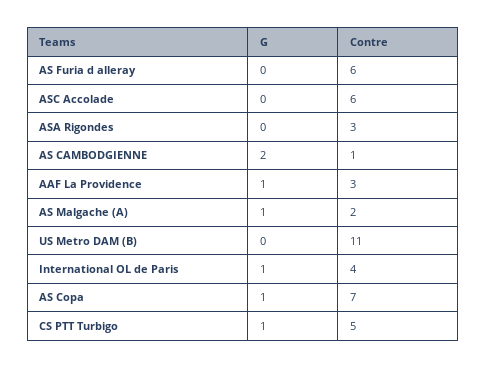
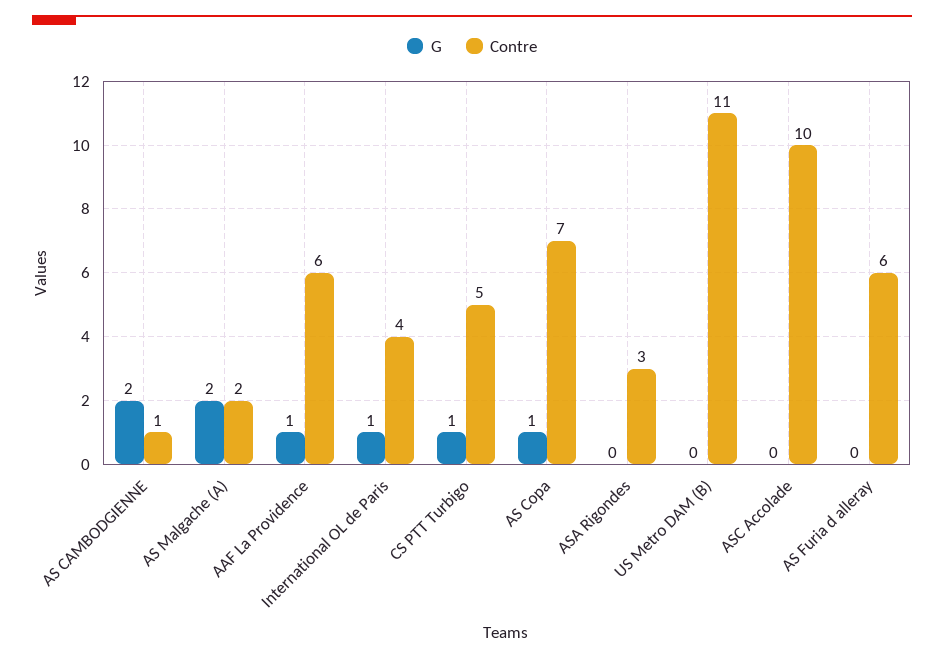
  {
    "G": {
      "AS Furia d alleray": 0,
      "ASC Accolade": 0,
      "ASA Rigondes": 0,
      "AS CAMBODGIENNE": 2,
      "AAF La Providence": 1,
-     "AS Malgache (A)": 1,
+     "AS Malgache (A)": 2,
      "US Metro DAM (B)": 0,
      "International OL de Paris": 1,
      "AS Copa": 1,
      "CS PTT Turbigo": 1
    },
    "Contre": {
      "AS Furia d alleray": 6,
-     "ASC Accolade": 6,
+     "ASC Accolade": 10,
      "ASA Rigondes": 3,
      "AS CAMBODGIENNE": 1,
-     "AAF La Providence": 3,
+     "AAF La Providence": 6,
      "AS Malgache (A)": 2,
      "US Metro DAM (B)": 11,
      "International OL de Paris": 4,
      "AS Copa": 7,
      "CS PTT Turbigo": 5
    }
  }

